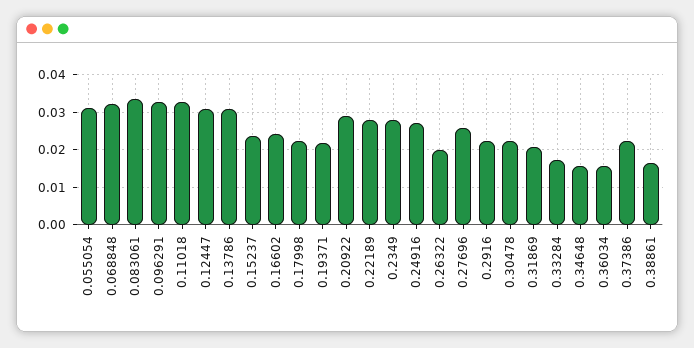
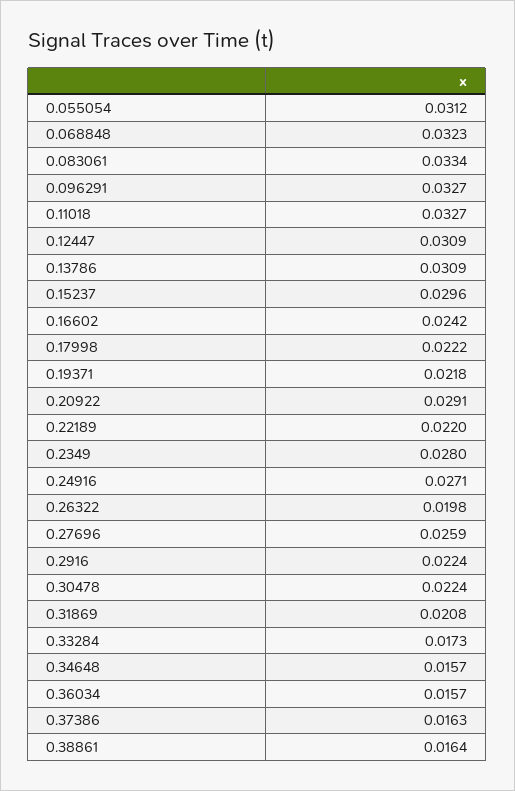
  {
    "0.055054": 0.0312,
    "0.068848": 0.0323,
    "0.083061": 0.0334,
    "0.096291": 0.0327,
    "0.11018": 0.0327,
    "0.12447": 0.0309,
    "0.13786": 0.0309,
-   "0.15237": 0.024,
+   "0.15237": 0.0296,
    "0.16602": 0.0242,
    "0.17998": 0.0222,
    "0.19371": 0.0218,
    "0.20922": 0.0291,
-   "0.22189": 0.028,
+   "0.22189": 0.022,
    "0.2349": 0.028,
    "0.24916": 0.0271,
    "0.26322": 0.0198,
    "0.27696": 0.0259,
    "0.2916": 0.0224,
    "0.30478": 0.0224,
    "0.31869": 0.0208,
    "0.33284": 0.0173,
    "0.34648": 0.0157,
    "0.36034": 0.0157,
-   "0.37386": 0.022,
+   "0.37386": 0.0163,
    "0.38861": 0.0164
  }

